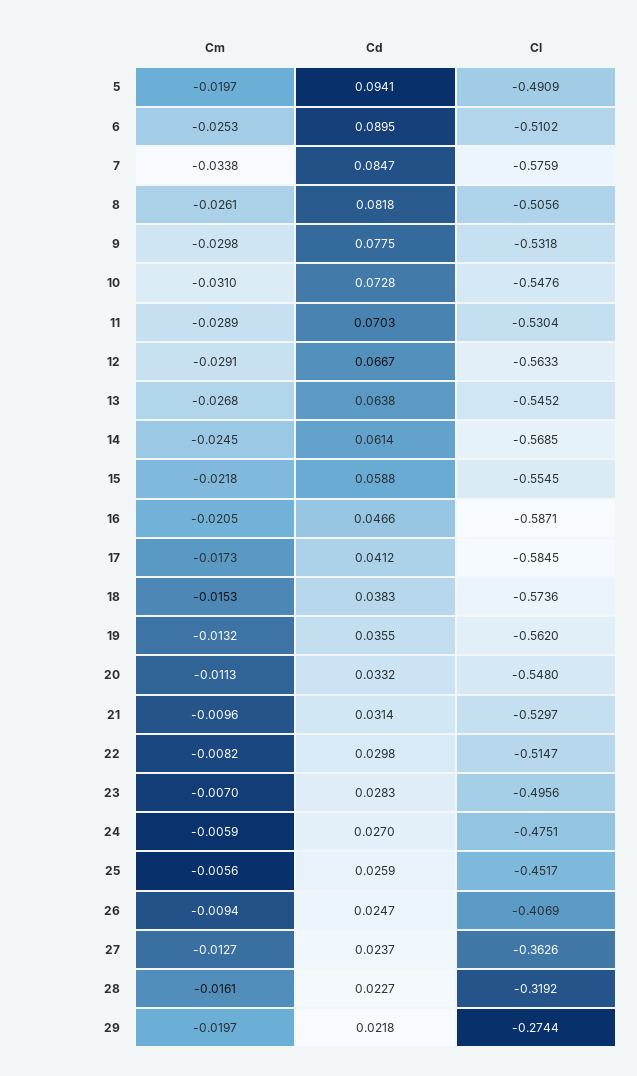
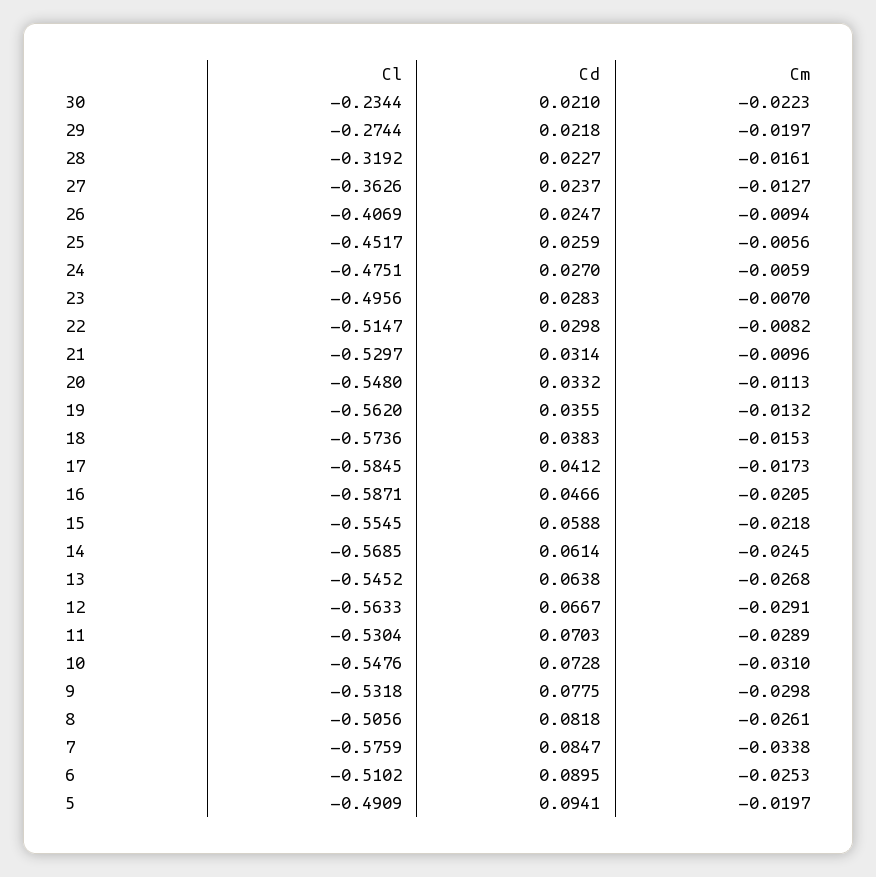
  {
    "Cm": {
      "5": -0.0197,
      "6": -0.0253,
      "7": -0.0338,
      "8": -0.0261,
      "9": -0.0298,
      "10": -0.031,
      "11": -0.0289,
      "12": -0.0291,
      "13": -0.0268,
      "14": -0.0245,
      "15": -0.0218,
      "16": -0.0205,
      "17": -0.0173,
      "18": -0.0153,
      "19": -0.0132,
      "20": -0.0113,
      "21": -0.0096,
      "22": -0.0082,
      "23": -0.007,
      "24": -0.0059,
      "25": -0.0056,
      "26": -0.0094,
      "27": -0.0127,
      "28": -0.0161,
-     "29": -0.0197
+     "29": -0.0197,
+     "30": -0.0223
    },
    "Cd": {
      "5": 0.0941,
      "6": 0.0895,
      "7": 0.0847,
      "8": 0.0818,
      "9": 0.0775,
      "10": 0.0728,
      "11": 0.0703,
      "12": 0.0667,
      "13": 0.0638,
      "14": 0.0614,
      "15": 0.0588,
      "16": 0.0466,
      "17": 0.0412,
      "18": 0.0383,
      "19": 0.0355,
      "20": 0.0332,
      "21": 0.0314,
      "22": 0.0298,
      "23": 0.0283,
      "24": 0.027,
      "25": 0.0259,
      "26": 0.0247,
      "27": 0.0237,
      "28": 0.0227,
-     "29": 0.0218
+     "29": 0.0218,
+     "30": 0.021
    },
    "Cl": {
      "5": -0.4909,
      "6": -0.5102,
      "7": -0.5759,
      "8": -0.5056,
      "9": -0.5318,
      "10": -0.5476,
      "11": -0.5304,
      "12": -0.5633,
      "13": -0.5452,
      "14": -0.5685,
      "15": -0.5545,
      "16": -0.5871,
      "17": -0.5845,
      "18": -0.5736,
      "19": -0.562,
      "20": -0.548,
      "21": -0.5297,
      "22": -0.5147,
      "23": -0.4956,
      "24": -0.4751,
      "25": -0.4517,
      "26": -0.4069,
      "27": -0.3626,
      "28": -0.3192,
-     "29": -0.2744
+     "29": -0.2744,
+     "30": -0.2344
    }
  }

